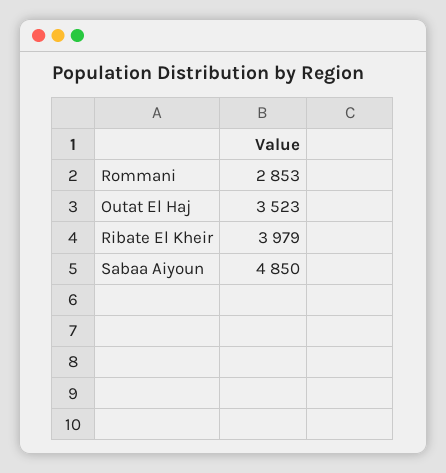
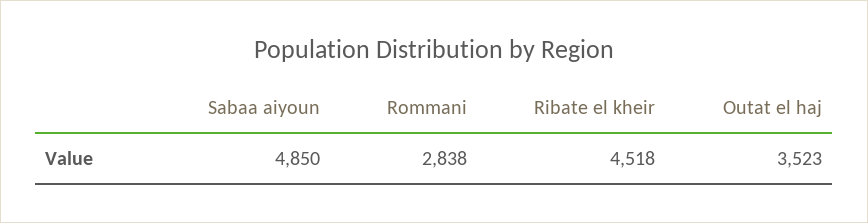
  {
-   "Rommani": 2853,
+   "Rommani": 2838,
    "Outat El Haj": 3523,
-   "Ribate El Kheir": 3979,
+   "Ribate El Kheir": 4518,
    "Sabaa Aiyoun": 4850
  }

